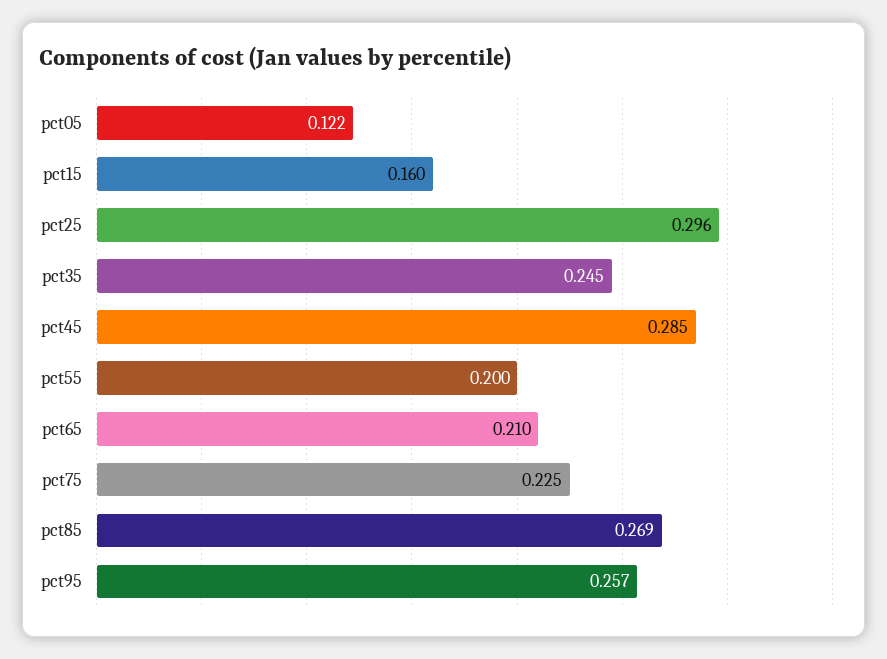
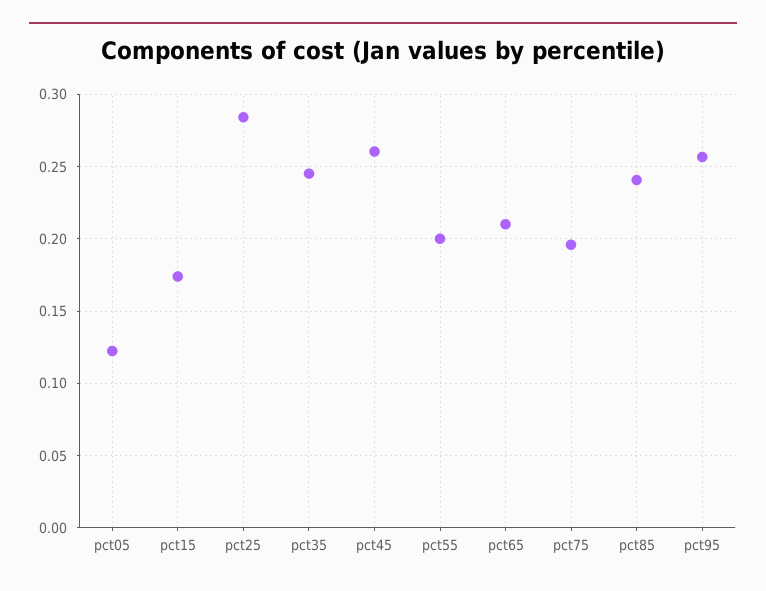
  {
    "pct05": 0.122,
-   "pct15": 0.16,
+   "pct15": 0.175,
-   "pct25": 0.296,
+   "pct25": 0.285,
    "pct35": 0.245,
-   "pct45": 0.285,
+   "pct45": 0.26,
    "pct55": 0.2,
    "pct65": 0.21,
-   "pct75": 0.225,
+   "pct75": 0.195,
-   "pct85": 0.269,
+   "pct85": 0.24,
    "pct95": 0.257
  }

